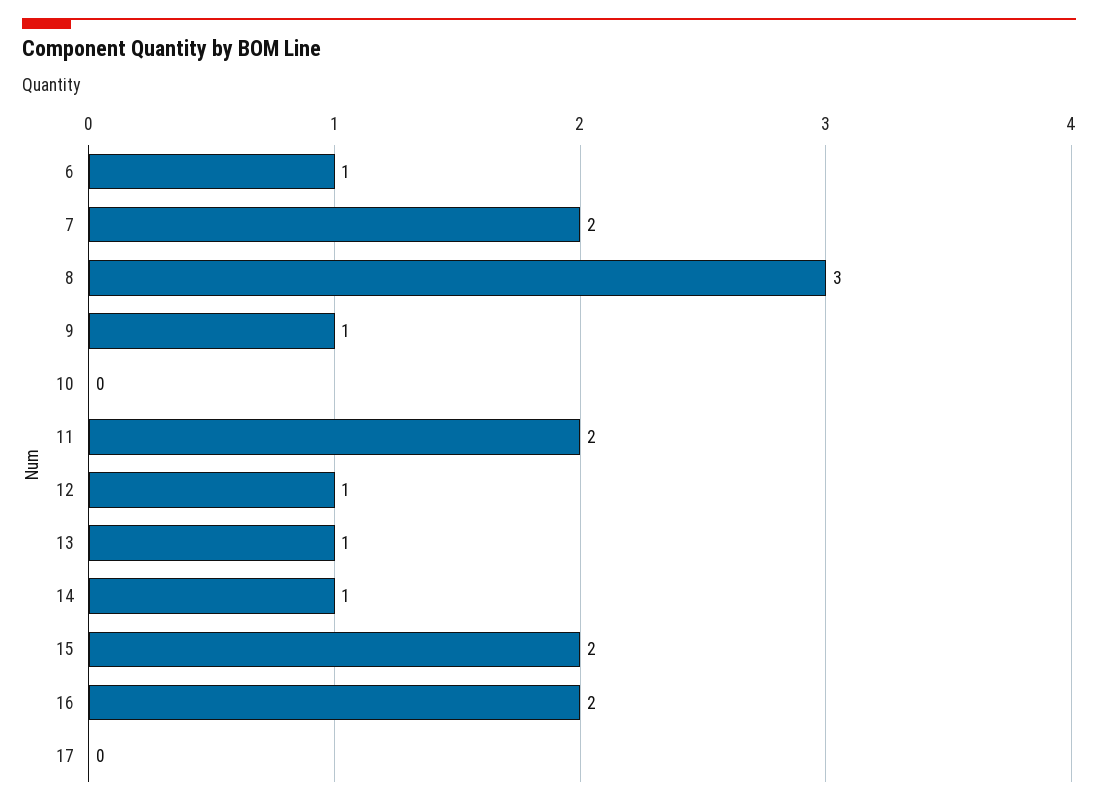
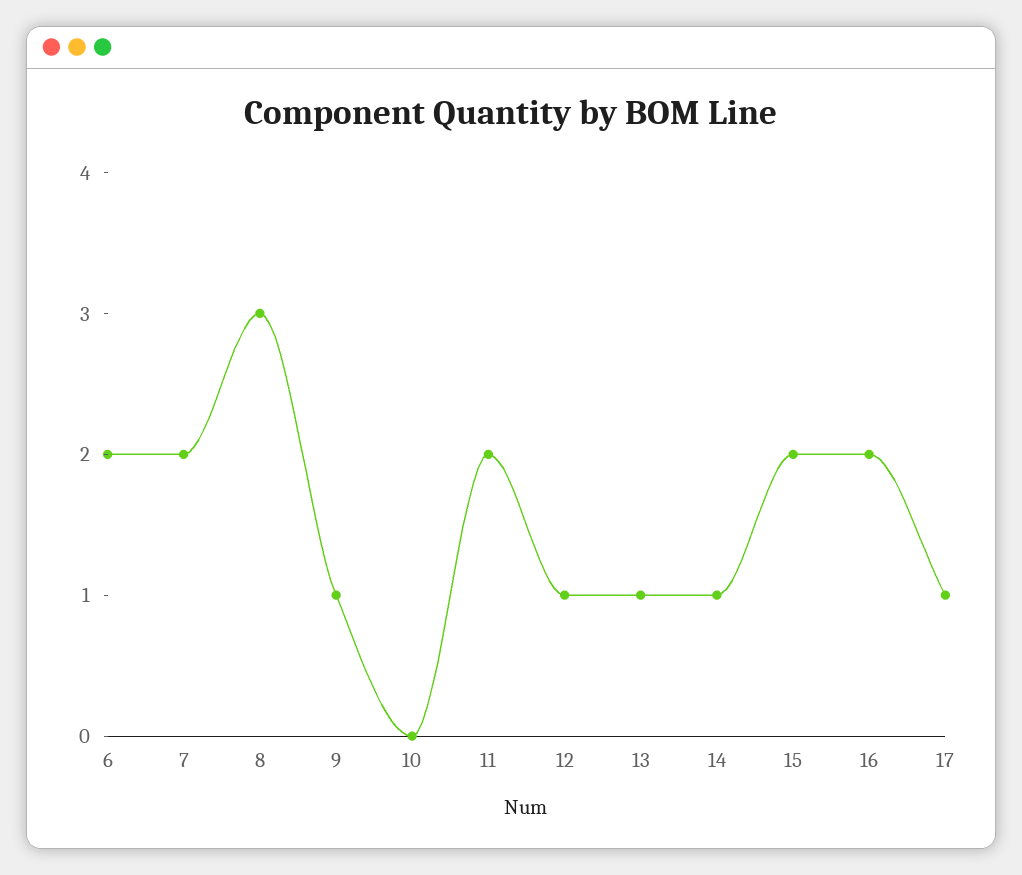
  {
-   "6": 1,
+   "6": 2,
    "7": 2,
    "8": 3,
    "9": 1,
    "10": 0,
    "11": 2,
    "12": 1,
    "13": 1,
    "14": 1,
    "15": 2,
    "16": 2,
-   "17": 0
+   "17": 1
  }

